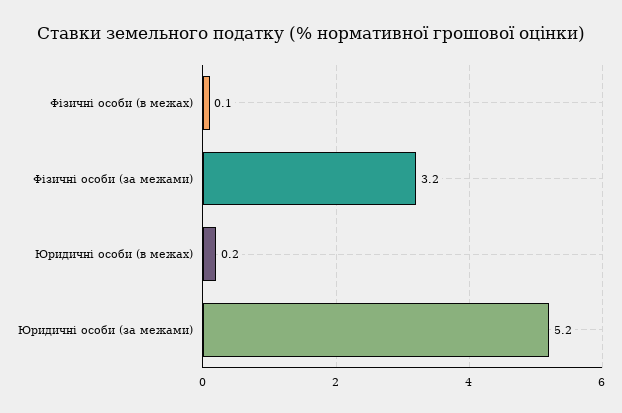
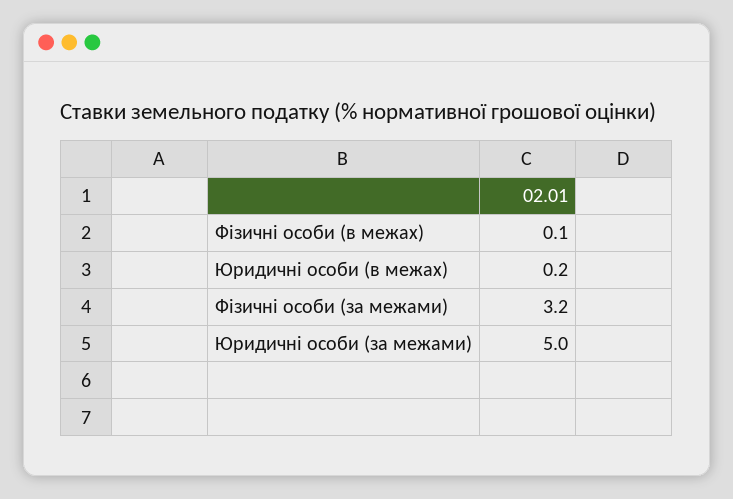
  {
    "Фізичні особи (в межах)": 0.1,
    "Фізичні особи (за межами)": 3.2,
    "Юридичні особи (в межах)": 0.2,
-   "Юридичні особи (за межами)": 5.2
+   "Юридичні особи (за межами)": 5
  }

